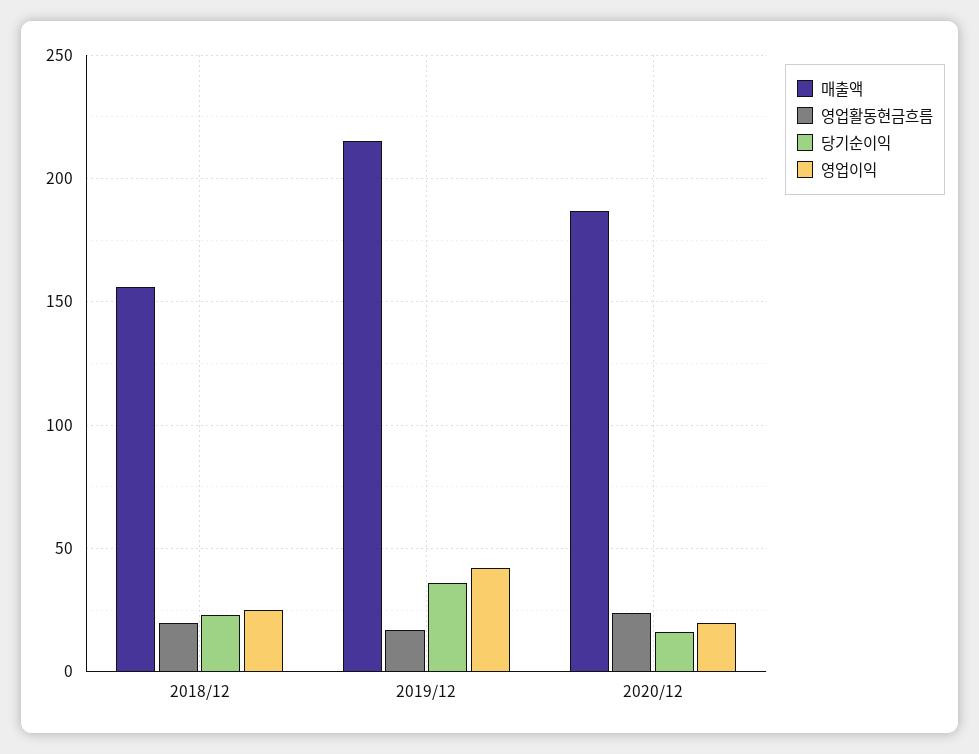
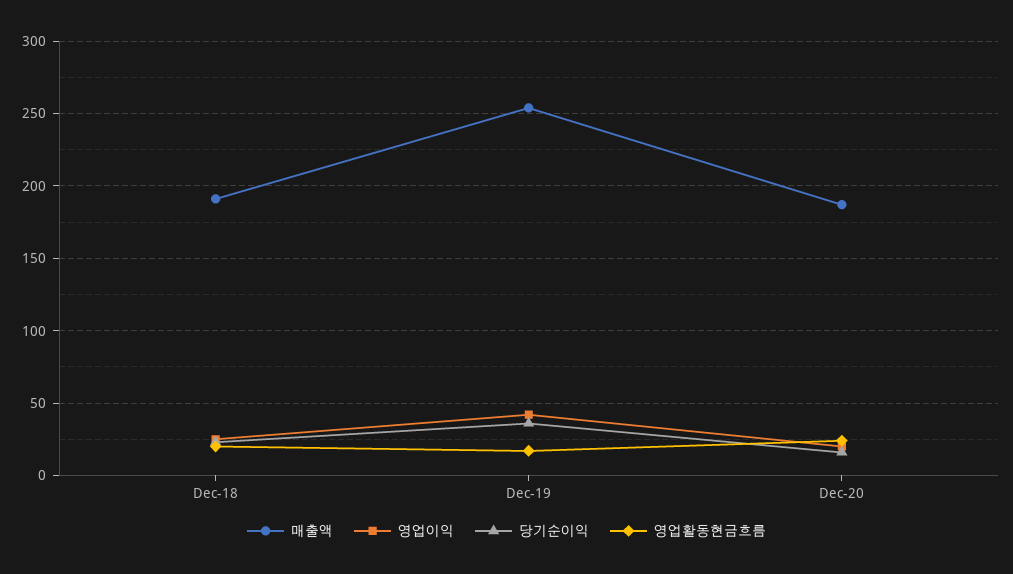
  {
    "매출액": {
-     "2018/12": 155,
+     "2018/12": 190,
-     "2019/12": 215,
+     "2019/12": 255,
      "2020/12": 185
    },
    "영업활동현금흐름": {
      "2018/12": 20,
      "2019/12": 15,
      "2020/12": 25
    },
    "당기순이익": {
      "2018/12": 25,
      "2019/12": 35,
      "2020/12": 15
    },
    "영업이익": {
      "2018/12": 25,
      "2019/12": 40,
      "2020/12": 20
    }
  }

